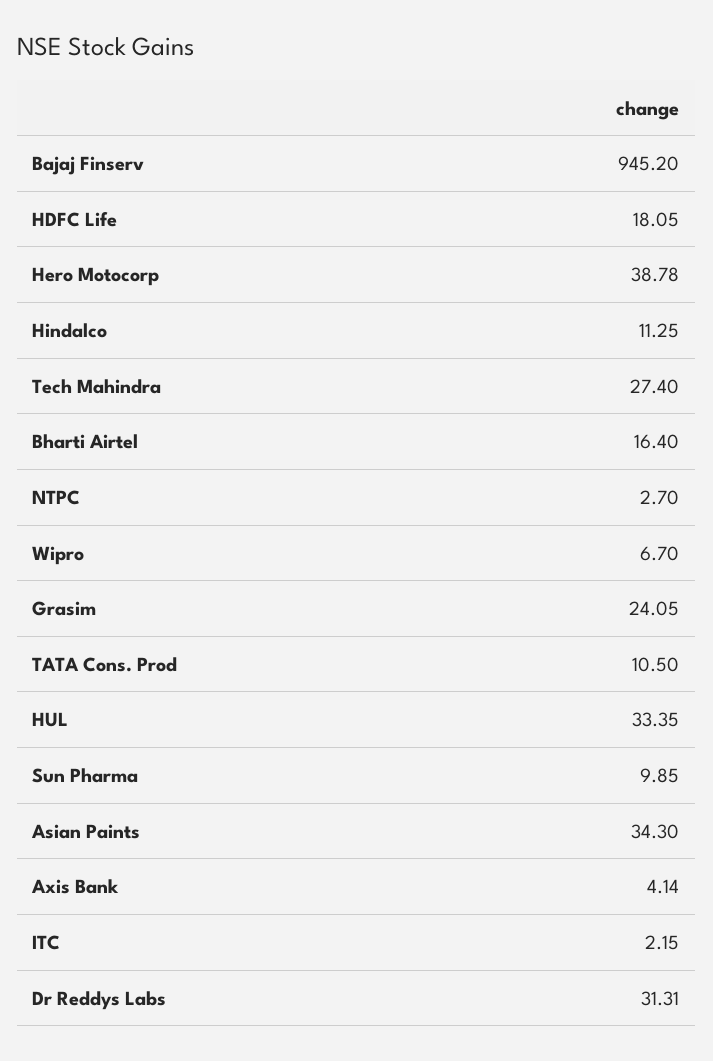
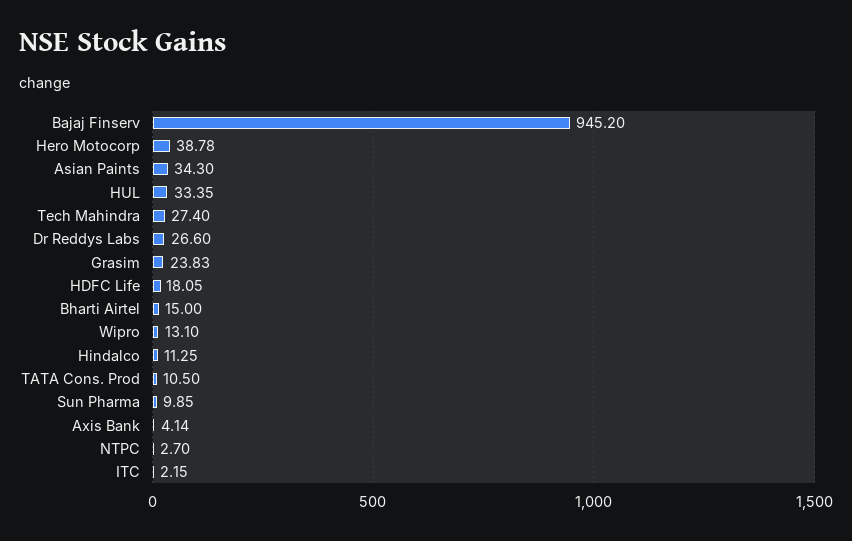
  {
    "Bajaj Finserv": 945.2,
    "HDFC Life": 18.05,
    "Hero Motocorp": 38.78,
    "Hindalco": 11.25,
    "Tech Mahindra": 27.4,
-   "Bharti Airtel": 16.4,
+   "Bharti Airtel": 15,
    "NTPC": 2.7,
-   "Wipro": 6.7,
+   "Wipro": 13.1,
-   "Grasim": 24.05,
+   "Grasim": 23.83,
    "TATA Cons. Prod": 10.5,
    "HUL": 33.35,
    "Sun Pharma": 9.85,
    "Asian Paints": 34.3,
    "Axis Bank": 4.14,
    "ITC": 2.15,
-   "Dr Reddys Labs": 31.31
+   "Dr Reddys Labs": 26.6
  }

